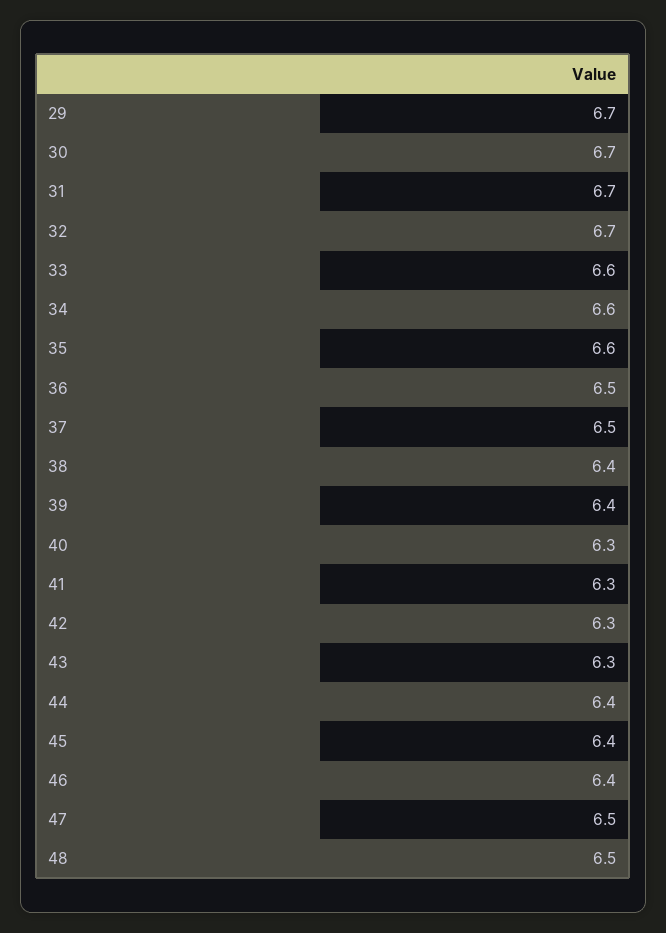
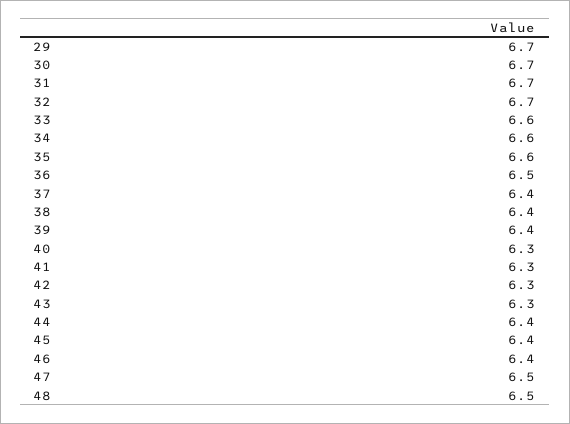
  {
    "29": 6.7,
    "30": 6.7,
    "31": 6.7,
    "32": 6.7,
    "33": 6.6,
    "34": 6.6,
    "35": 6.6,
    "36": 6.5,
-   "37": 6.5,
+   "37": 6.4,
    "38": 6.4,
    "39": 6.4,
    "40": 6.3,
    "41": 6.3,
    "42": 6.3,
    "43": 6.3,
    "44": 6.4,
    "45": 6.4,
    "46": 6.4,
    "47": 6.5,
    "48": 6.5
  }

